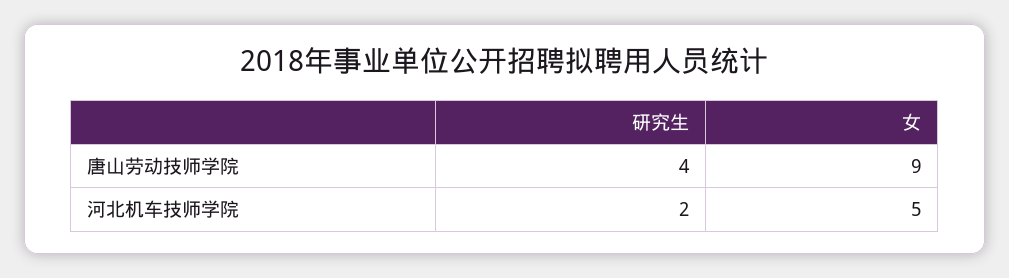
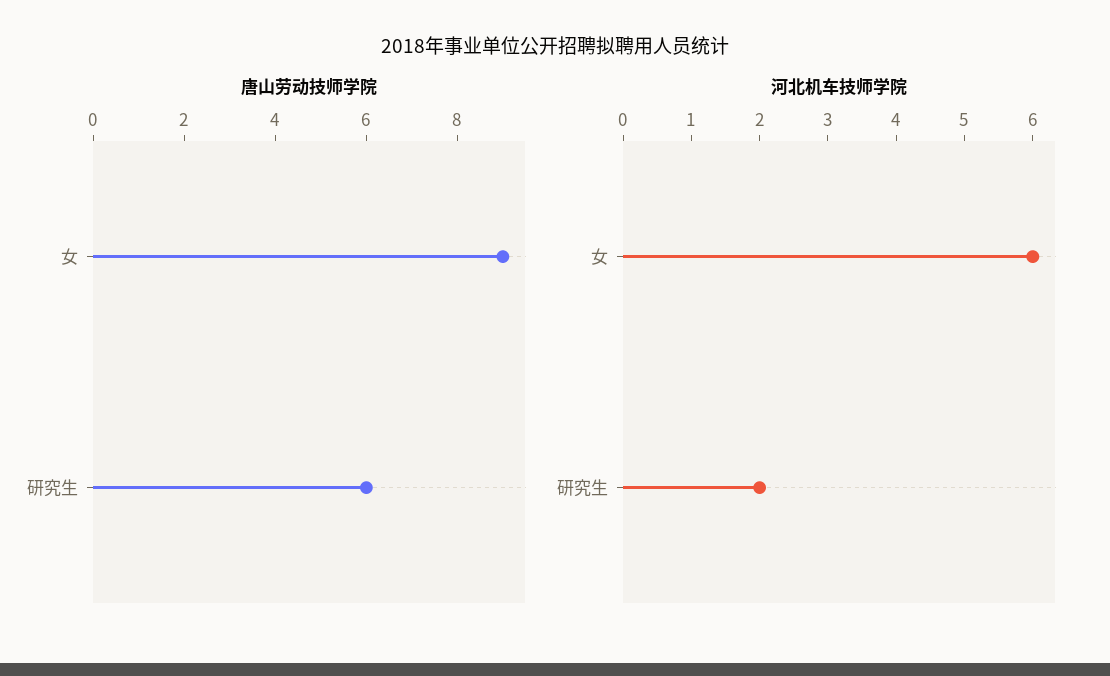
  {
    "唐山劳动技师学院": {
-     "研究生": 4,
+     "研究生": 6,
      "女": 9
    },
    "河北机车技师学院": {
      "研究生": 2,
-     "女": 5
+     "女": 6
    }
  }

